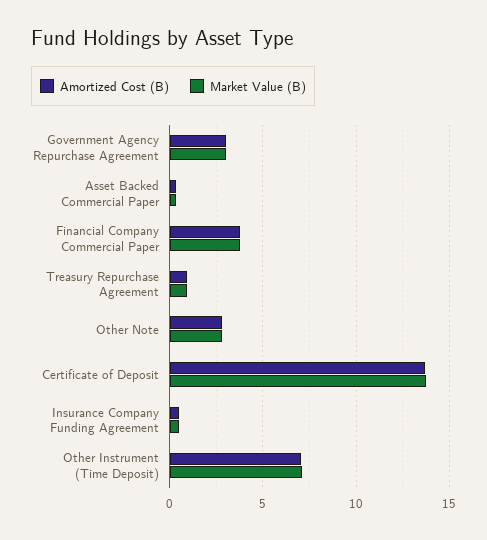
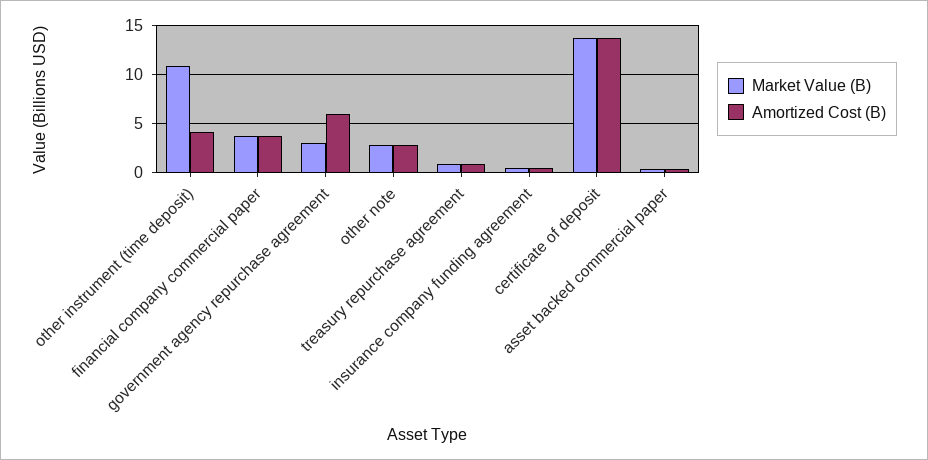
  {
    "Amortized Cost (B)": {
-     "Government Agency Repurchase Agreement": 3,
+     "Government Agency Repurchase Agreement": 6,
      "Asset Backed Commercial Paper": 0.5,
      "Financial Company Commercial Paper": 4,
      "Treasury Repurchase Agreement": 1,
      "Other Note": 3,
      "Certificate of Deposit": 13.5,
      "Insurance Company Funding Agreement": 0.5,
-     "Other Instrument (Time Deposit)": 7
+     "Other Instrument (Time Deposit)": 4
    },
    "Market Value (B)": {
      "Government Agency Repurchase Agreement": 3,
      "Asset Backed Commercial Paper": 0.5,
      "Financial Company Commercial Paper": 4,
      "Treasury Repurchase Agreement": 1,
      "Other Note": 3,
      "Certificate of Deposit": 13.5,
      "Insurance Company Funding Agreement": 0.5,
-     "Other Instrument (Time Deposit)": 7
+     "Other Instrument (Time Deposit)": 11
    }
  }

